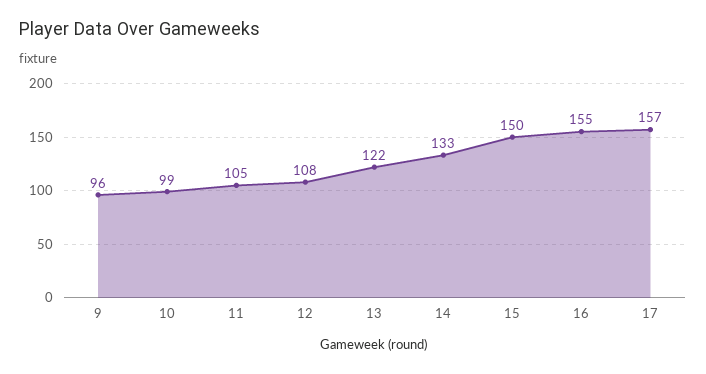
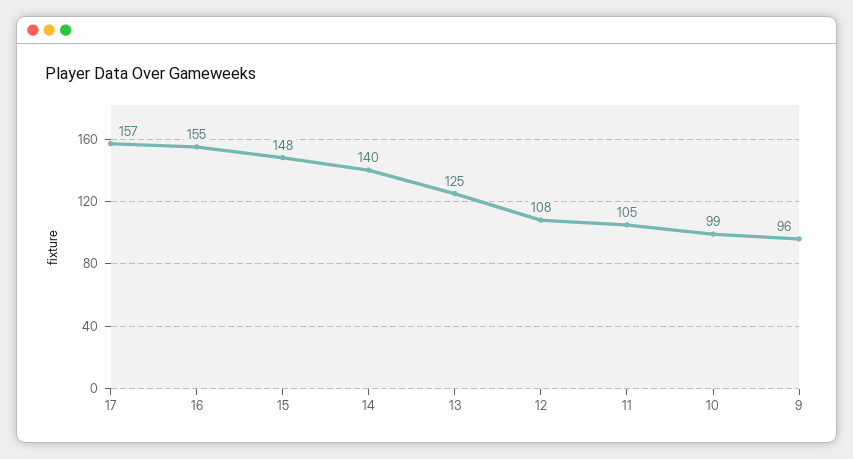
  {
    "9": 96,
    "10": 99,
    "11": 105,
    "12": 108,
-   "13": 122,
+   "13": 125,
-   "14": 133,
+   "14": 140,
-   "15": 150,
+   "15": 148,
    "16": 155,
    "17": 157
  }

